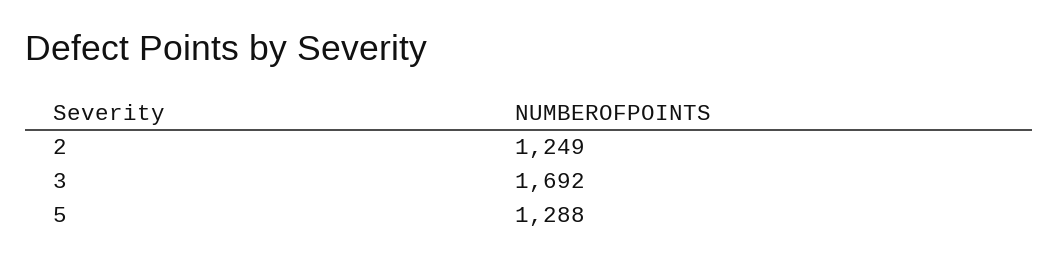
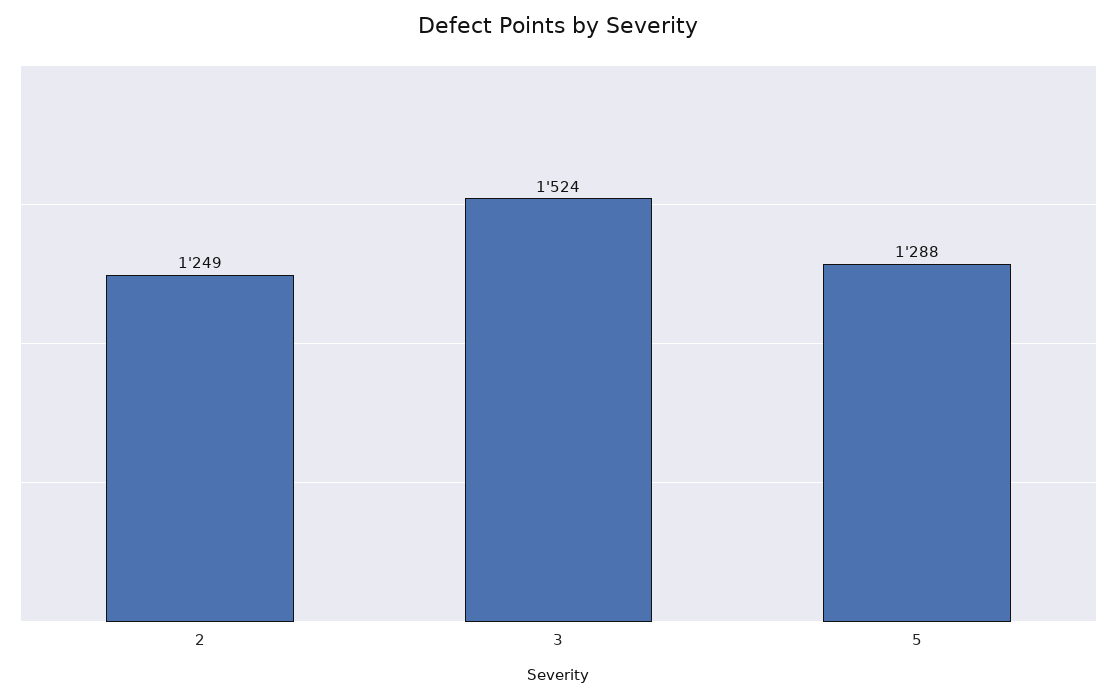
  {
    "2": 1249,
-   "3": 1692,
+   "3": 1524,
    "5": 1288
  }

